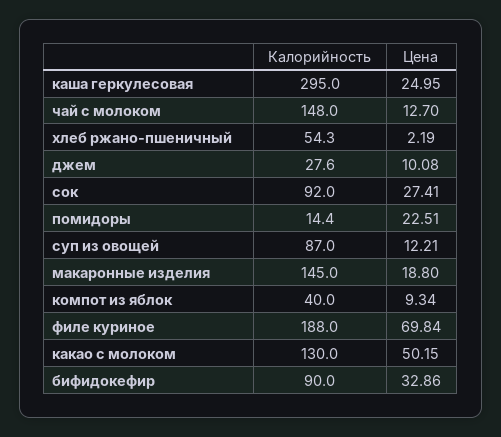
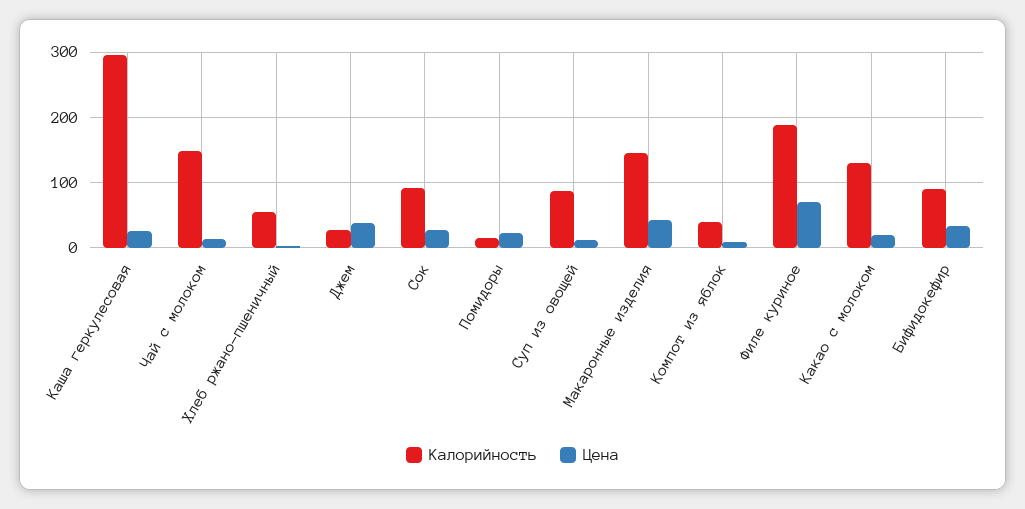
  {
    "Калорийность": {
      "каша геркулесовая": 295,
      "чай с молоком": 148,
      "хлеб ржано-пшеничный": 54.3,
      "джем": 27.6,
      "сок": 92,
      "помидоры": 14.4,
      "суп из овощей": 87,
      "макаронные изделия": 145,
      "компот из яблок": 40,
      "филе куриное": 188,
      "какао с молоком": 130,
      "бифидокефир": 90
    },
    "Цена": {
      "каша геркулесовая": 24.95,
      "чай с молоком": 12.7,
      "хлеб ржано-пшеничный": 2.19,
-     "джем": 10.08,
+     "джем": 40,
      "сок": 27.41,
      "помидоры": 22.51,
      "суп из овощей": 12.21,
-     "макаронные изделия": 18.8,
+     "макаронные изделия": 40,
      "компот из яблок": 9.34,
      "филе куриное": 69.84,
-     "какао с молоком": 50.15,
+     "какао с молоком": 20,
      "бифидокефир": 32.86
    }
  }

